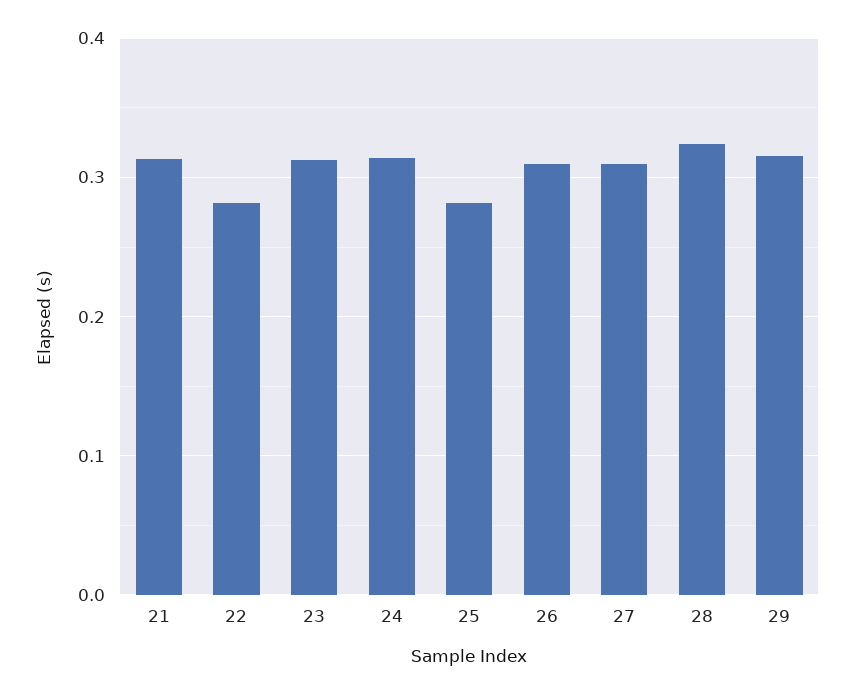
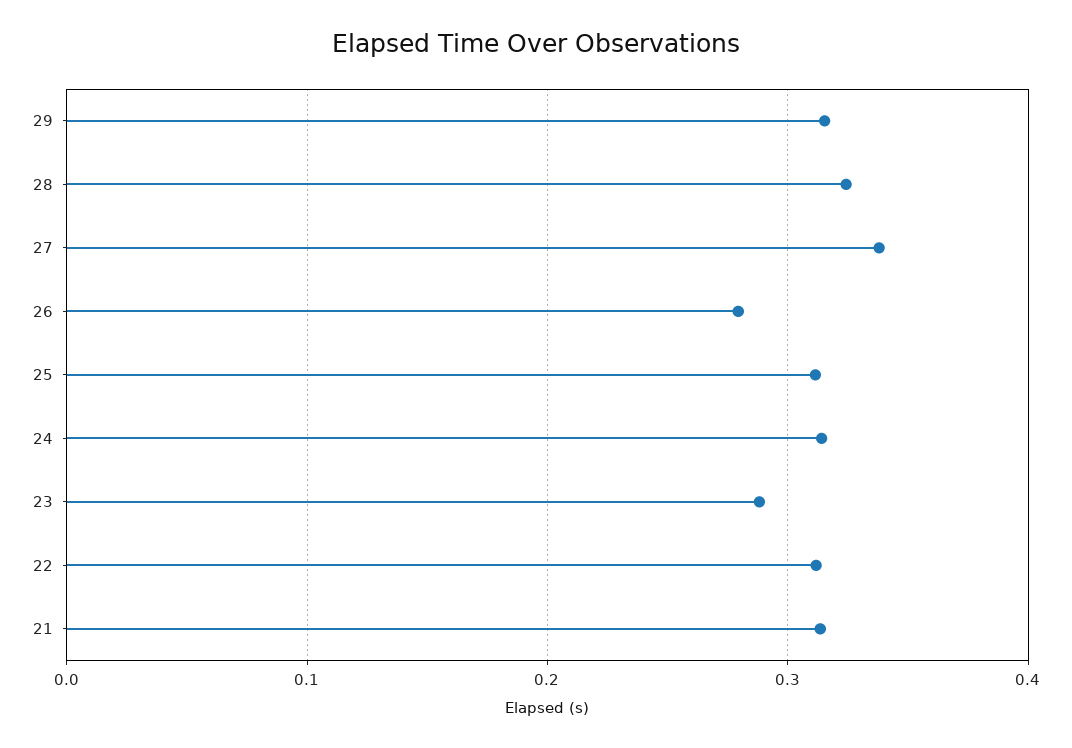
  {
    "21": 0.31,
-   "22": 0.28,
+   "22": 0.31,
-   "23": 0.31,
+   "23": 0.29,
    "24": 0.31,
-   "25": 0.28,
+   "25": 0.31,
-   "26": 0.31,
+   "26": 0.28,
-   "27": 0.31,
+   "27": 0.34,
    "28": 0.32,
    "29": 0.32
  }

